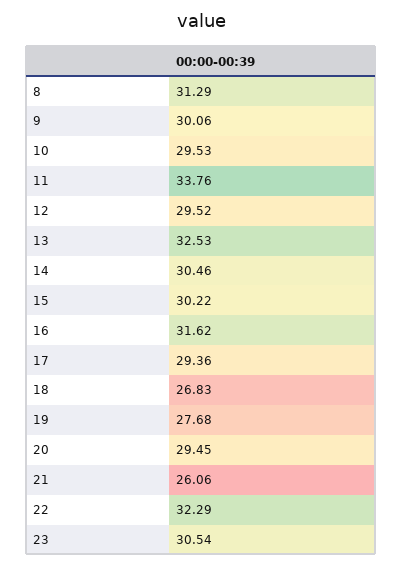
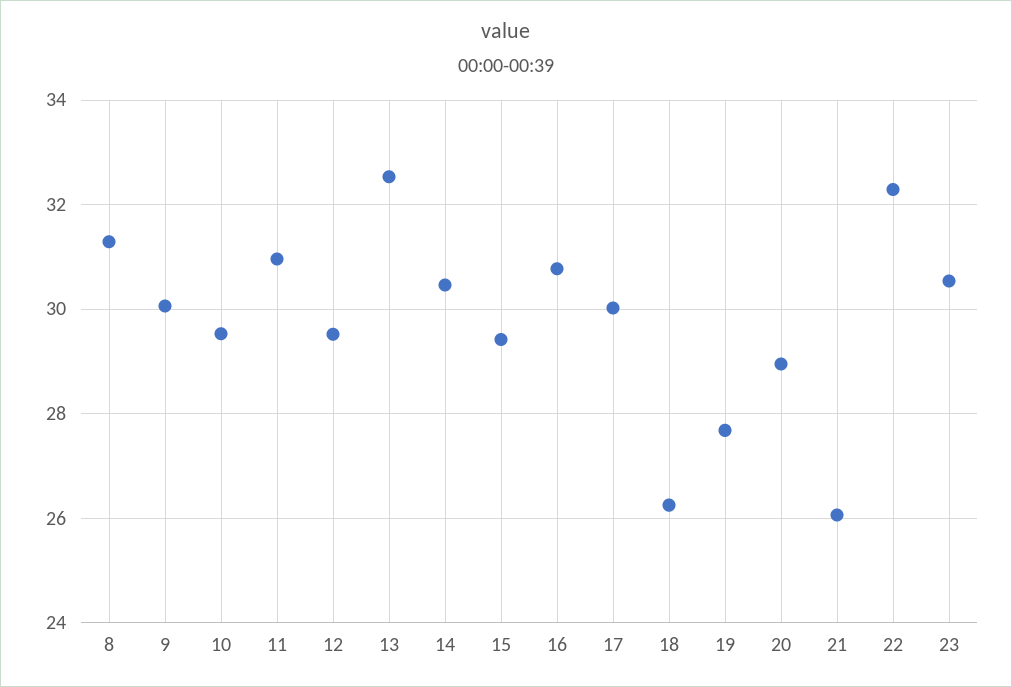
  {
    "8": 31.29,
    "9": 30.06,
    "10": 29.53,
-   "11": 33.76,
+   "11": 31,
    "12": 29.52,
    "13": 32.53,
    "14": 30.46,
-   "15": 30.22,
+   "15": 29.4,
-   "16": 31.62,
+   "16": 30.8,
-   "17": 29.36,
+   "17": 30,
-   "18": 26.83,
+   "18": 26.2,
    "19": 27.68,
-   "20": 29.45,
+   "20": 29,
    "21": 26.06,
    "22": 32.29,
    "23": 30.54
  }

